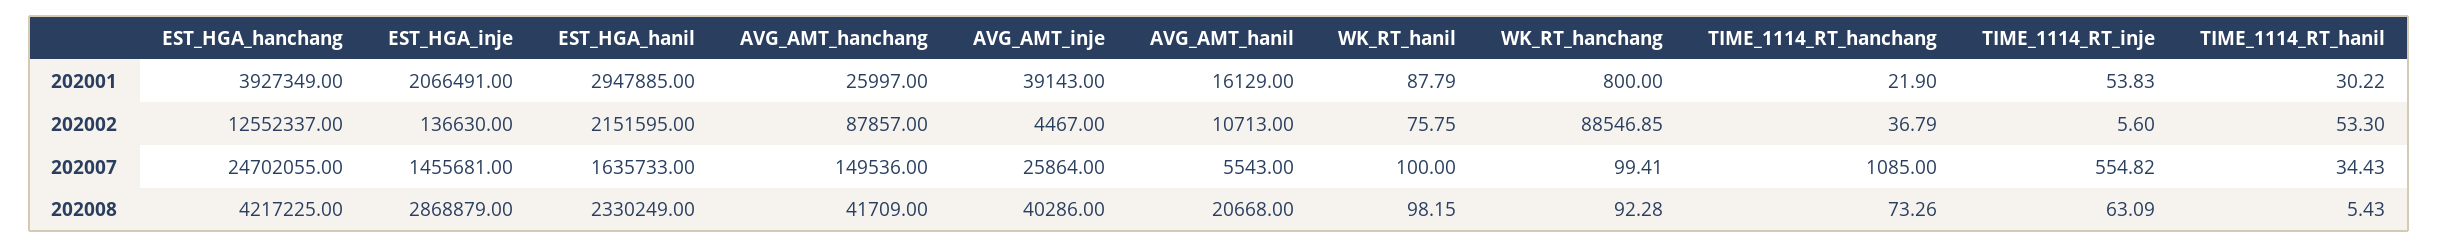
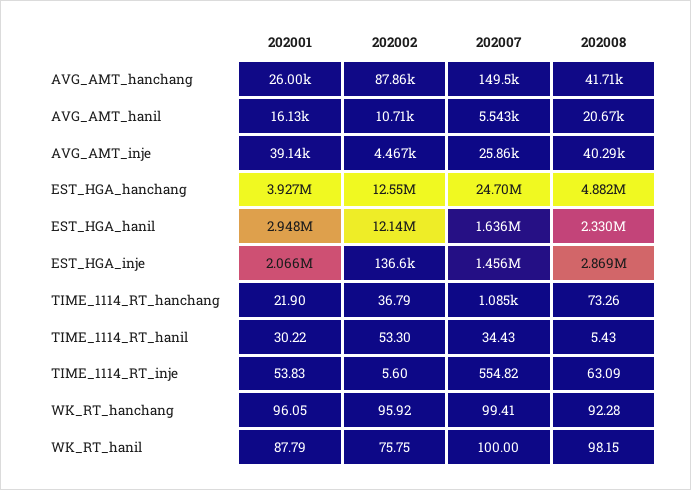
  {
    "EST_HGA_hanchang": {
      "202001": 3927349,
      "202002": 12552337,
      "202007": 24702055,
-     "202008": 4217225
+     "202008": 4882000
    },
    "EST_HGA_inje": {
      "202001": 2066491,
      "202002": 136630,
      "202007": 1455681,
      "202008": 2868879
    },
    "EST_HGA_hanil": {
      "202001": 2947885,
-     "202002": 2151595,
+     "202002": 12140000,
      "202007": 1635733,
      "202008": 2330249
    },
    "AVG_AMT_hanchang": {
      "202001": 25997,
      "202002": 87857,
      "202007": 149536,
      "202008": 41709
    },
    "AVG_AMT_inje": {
      "202001": 39143,
      "202002": 4467,
      "202007": 25864,
      "202008": 40286
    },
    "AVG_AMT_hanil": {
      "202001": 16129,
      "202002": 10713,
      "202007": 5543,
      "202008": 20668
    },
    "WK_RT_hanil": {
      "202001": 87.79,
      "202002": 75.75,
      "202007": 100,
      "202008": 98.15
    },
    "WK_RT_hanchang": {
-     "202001": 800,
+     "202001": 96.05,
-     "202002": 88546.85,
+     "202002": 95.92,
      "202007": 99.41,
      "202008": 92.28
    },
    "TIME_1114_RT_hanchang": {
      "202001": 21.9,
      "202002": 36.79,
      "202007": 1085,
      "202008": 73.26
    },
    "TIME_1114_RT_inje": {
      "202001": 53.83,
      "202002": 5.6,
      "202007": 554.82,
      "202008": 63.09
    },
    "TIME_1114_RT_hanil": {
      "202001": 30.22,
      "202002": 53.3,
      "202007": 34.43,
      "202008": 5.43
    }
  }

